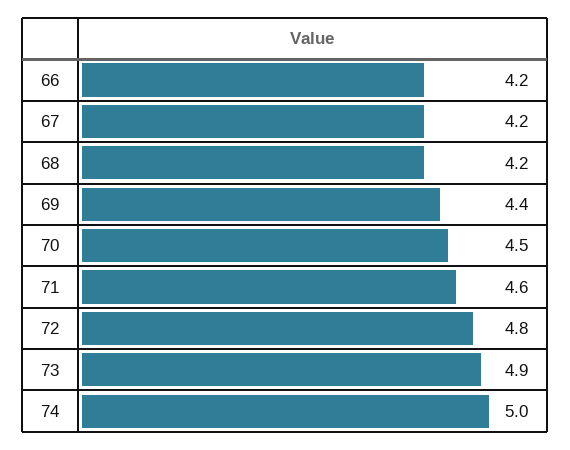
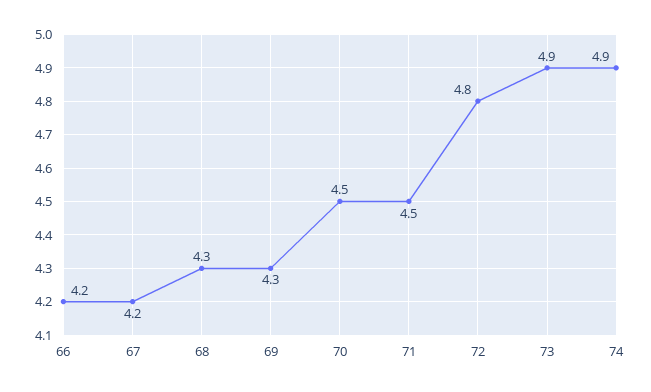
  {
    "66": 4.2,
    "67": 4.2,
-   "68": 4.2,
+   "68": 4.3,
-   "69": 4.4,
+   "69": 4.3,
    "70": 4.5,
-   "71": 4.6,
+   "71": 4.5,
    "72": 4.8,
    "73": 4.9,
-   "74": 5
+   "74": 4.9
  }

